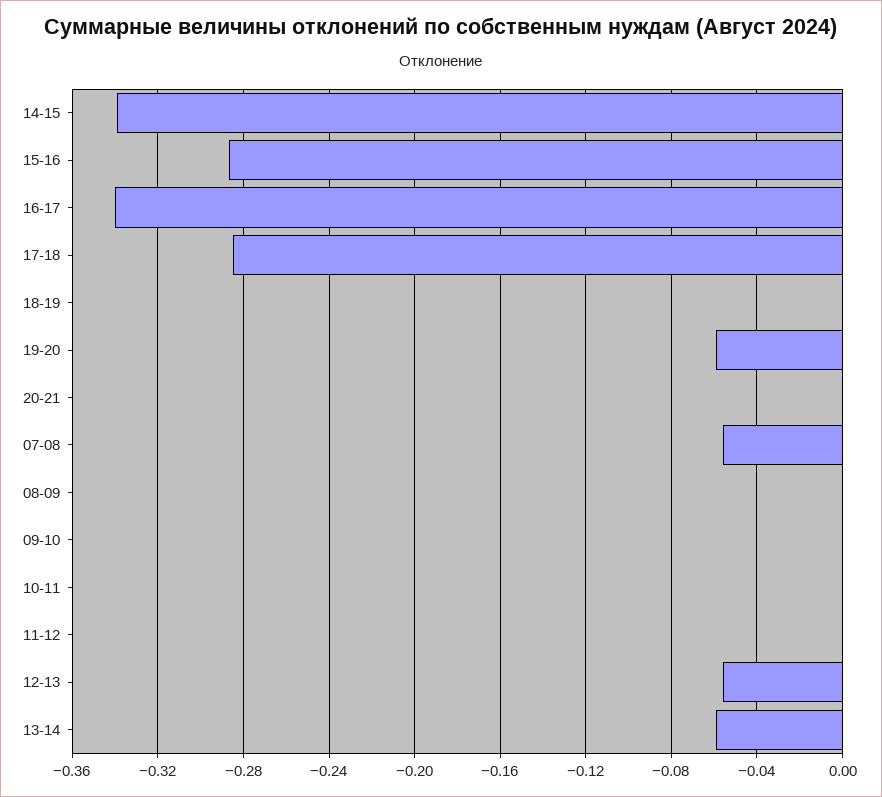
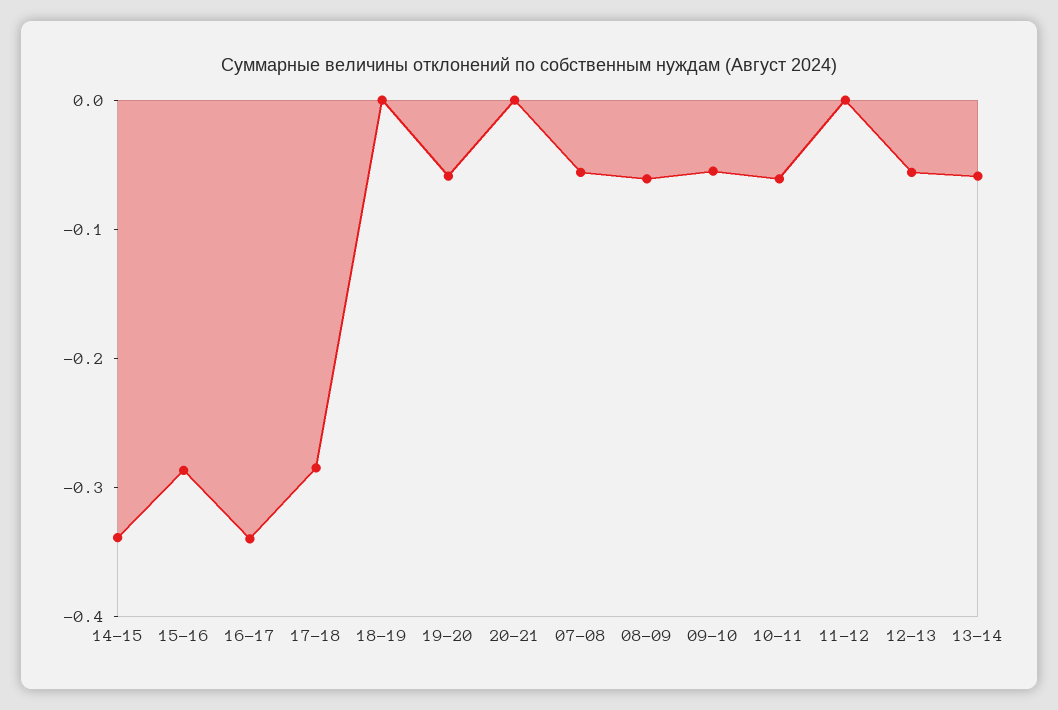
  {
    "14-15": -0.34,
    "15-16": -0.285,
    "16-17": -0.34,
    "17-18": -0.285,
    "18-19": 0,
    "19-20": -0.06,
    "20-21": 0,
    "07-08": -0.055,
-   "08-09": 0,
+   "08-09": -0.06,
-   "09-10": 0,
+   "09-10": -0.06,
-   "10-11": 0,
+   "10-11": -0.06,
    "11-12": 0,
    "12-13": -0.055,
    "13-14": -0.06
  }

